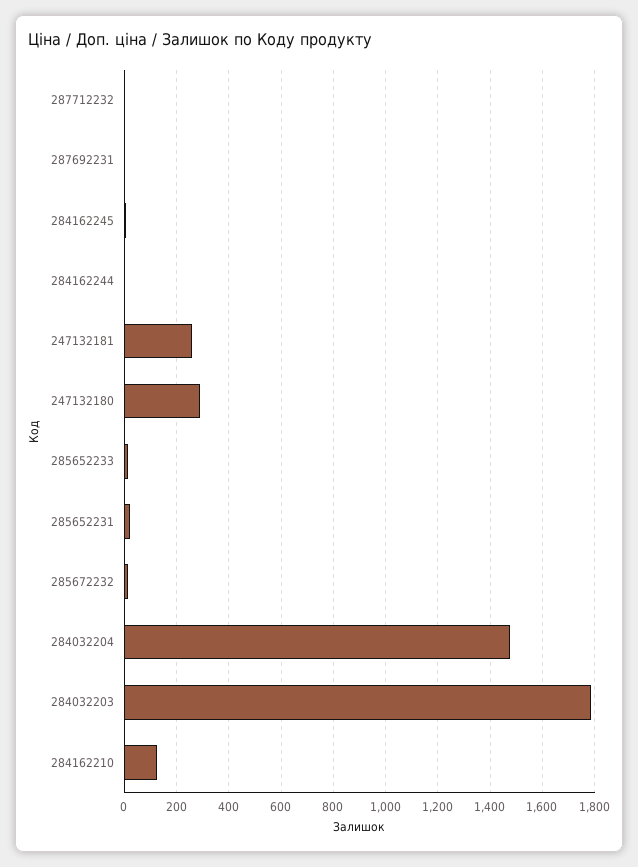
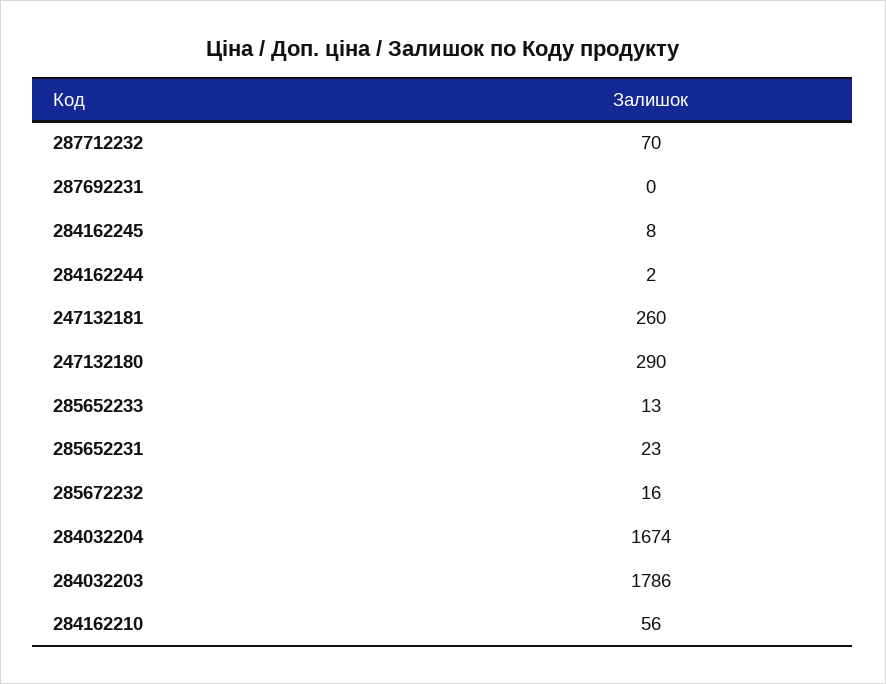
  {
-   "287712232": 0,
+   "287712232": 70,
    "287692231": 0,
    "284162245": 8,
    "284162244": 2,
    "247132181": 260,
    "247132180": 290,
    "285652233": 13,
    "285652231": 23,
    "285672232": 16,
-   "284032204": 1475,
+   "284032204": 1674,
    "284032203": 1786,
-   "284162210": 125
+   "284162210": 56
  }

